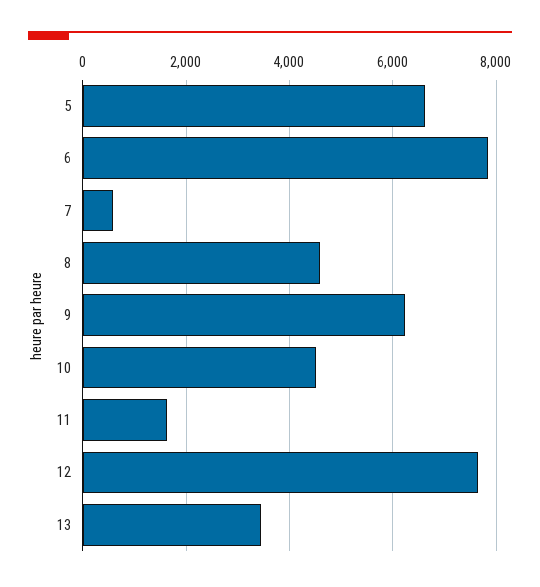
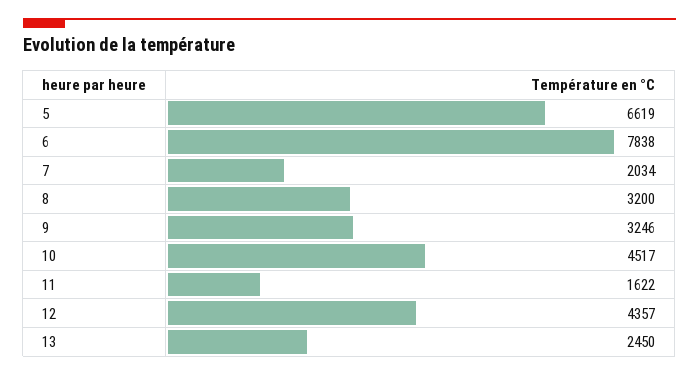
  {
    "5": 6619,
    "6": 7838,
-   "7": 600,
+   "7": 2034,
-   "8": 4600,
+   "8": 3200,
-   "9": 6200,
+   "9": 3246,
    "10": 4517,
    "11": 1622,
-   "12": 7600,
+   "12": 4357,
-   "13": 3400
+   "13": 2450
  }

